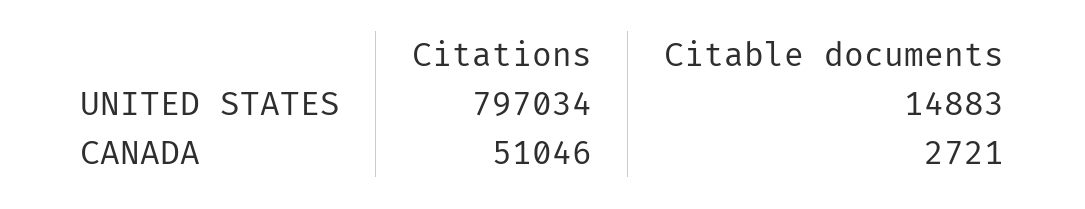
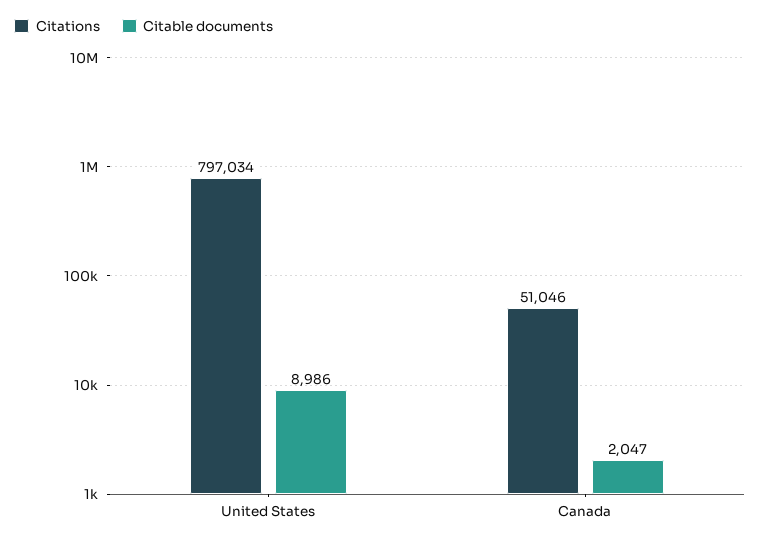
  {
    "Citations": {
      "UNITED STATES": 797034,
      "CANADA": 51046
    },
    "Citable documents": {
-     "UNITED STATES": 14883,
+     "UNITED STATES": 8986,
-     "CANADA": 2721
+     "CANADA": 2047
    }
  }

